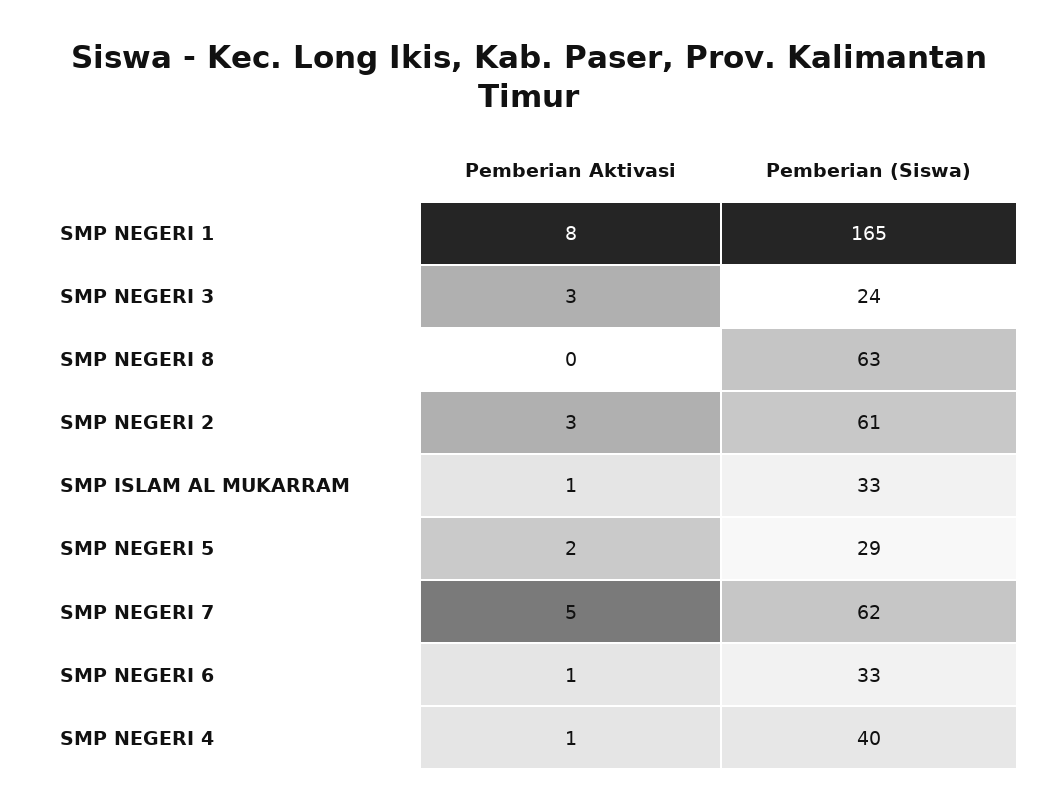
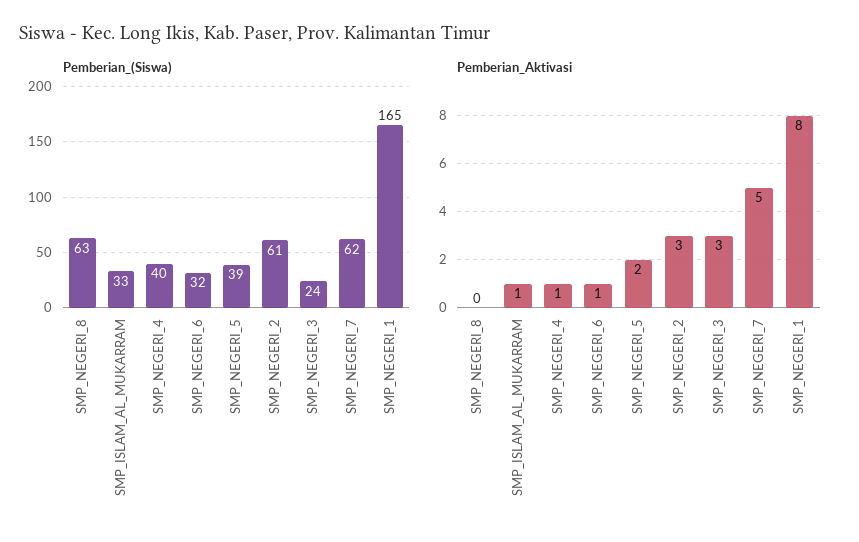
  {
    "Pemberian Aktivasi": {
      "SMP NEGERI 1": 8,
      "SMP NEGERI 3": 3,
      "SMP NEGERI 8": 0,
      "SMP NEGERI 2": 3,
      "SMP ISLAM AL MUKARRAM": 1,
      "SMP NEGERI 5": 2,
      "SMP NEGERI 7": 5,
      "SMP NEGERI 6": 1,
      "SMP NEGERI 4": 1
    },
    "Pemberian (Siswa)": {
      "SMP NEGERI 1": 165,
      "SMP NEGERI 3": 24,
      "SMP NEGERI 8": 63,
      "SMP NEGERI 2": 61,
      "SMP ISLAM AL MUKARRAM": 33,
-     "SMP NEGERI 5": 29,
+     "SMP NEGERI 5": 39,
      "SMP NEGERI 7": 62,
-     "SMP NEGERI 6": 33,
+     "SMP NEGERI 6": 32,
      "SMP NEGERI 4": 40
    }
  }

